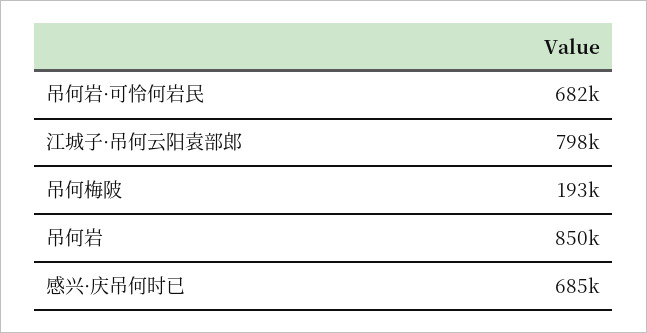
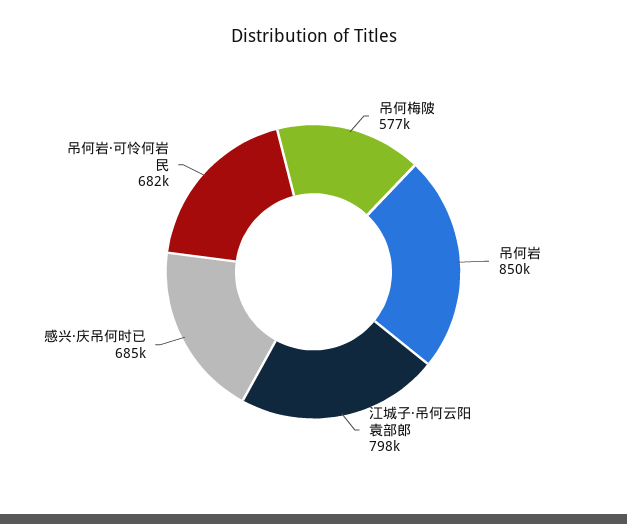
  {
    "吊何岩·可怜何岩民": 682000,
    "江城子·吊何云阳袁部郎": 798000,
-   "吊何梅陂": 193000,
+   "吊何梅陂": 577000,
    "吊何岩": 850000,
    "感兴·庆吊何时已": 685000
  }

